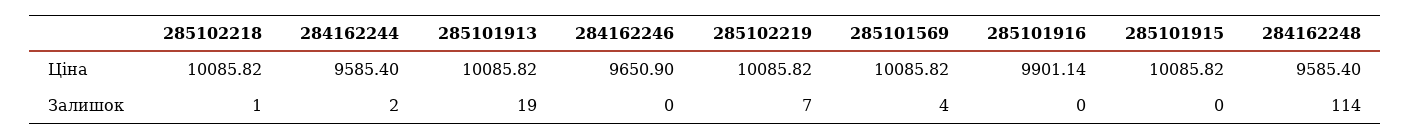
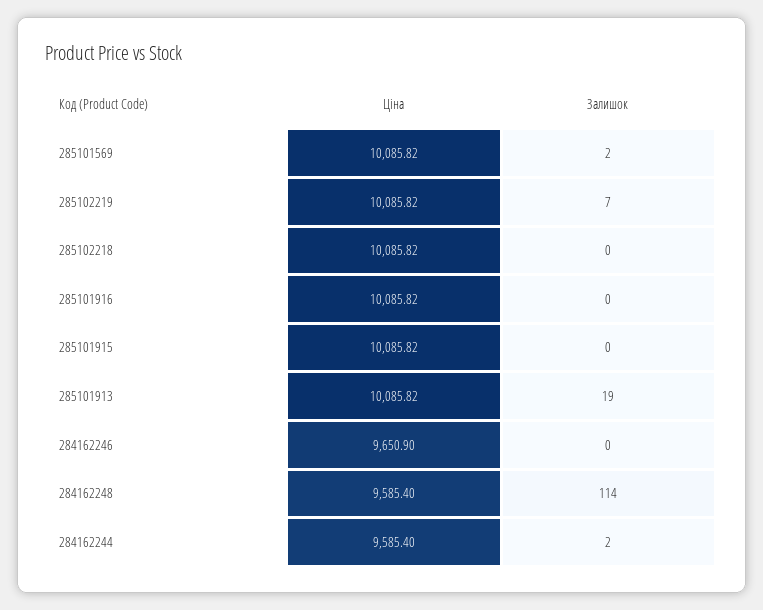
  {
    "285102218": {
      "Ціна": 10085.82,
-     "Залишок": 1
+     "Залишок": 0
    },
    "284162244": {
      "Ціна": 9585.4,
      "Залишок": 2
    },
    "285101913": {
      "Ціна": 10085.82,
      "Залишок": 19
    },
    "284162246": {
      "Ціна": 9650.9,
      "Залишок": 0
    },
    "285102219": {
      "Ціна": 10085.82,
      "Залишок": 7
    },
    "285101569": {
      "Ціна": 10085.82,
-     "Залишок": 4
+     "Залишок": 2
    },
    "285101916": {
-     "Ціна": 9901.14,
+     "Ціна": 10085.82,
      "Залишок": 0
    },
    "285101915": {
      "Ціна": 10085.82,
      "Залишок": 0
    },
    "284162248": {
      "Ціна": 9585.4,
      "Залишок": 114
    }
  }

